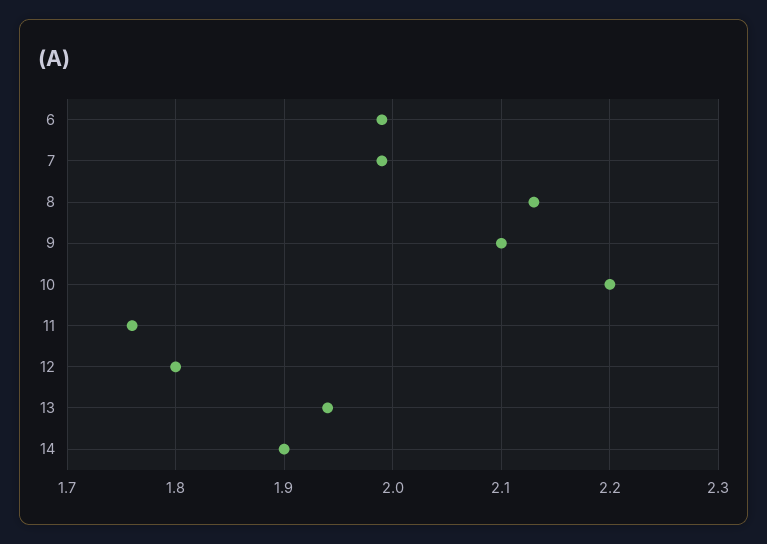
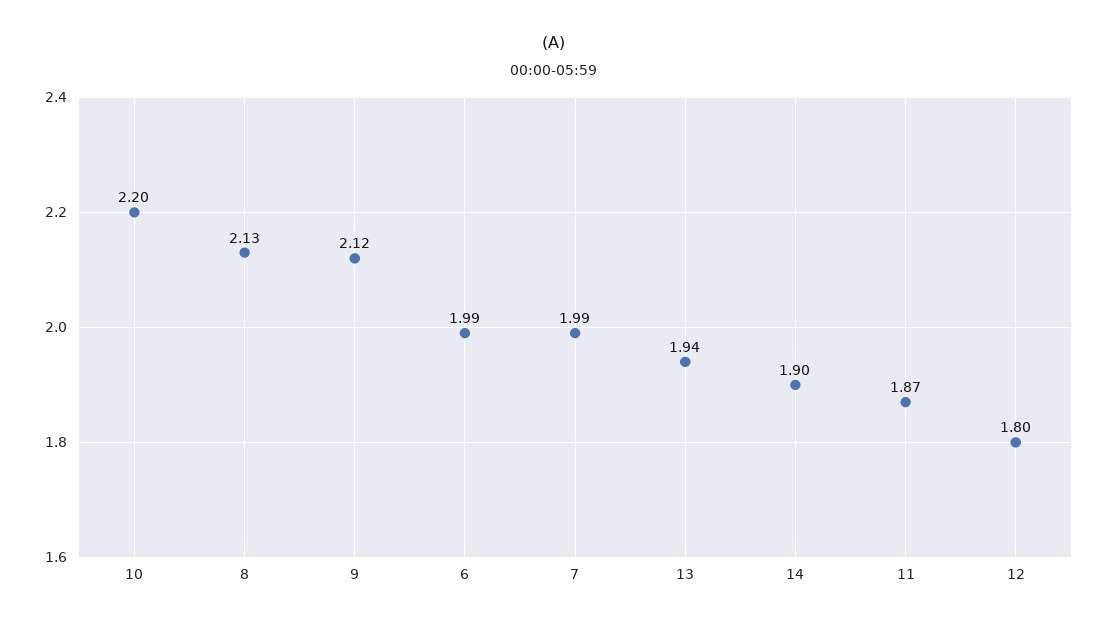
  {
    "6": 1.99,
    "7": 1.99,
    "8": 2.13,
-   "9": 2.1,
+   "9": 2.12,
    "10": 2.2,
-   "11": 1.76,
+   "11": 1.87,
    "12": 1.8,
    "13": 1.94,
    "14": 1.9
  }

